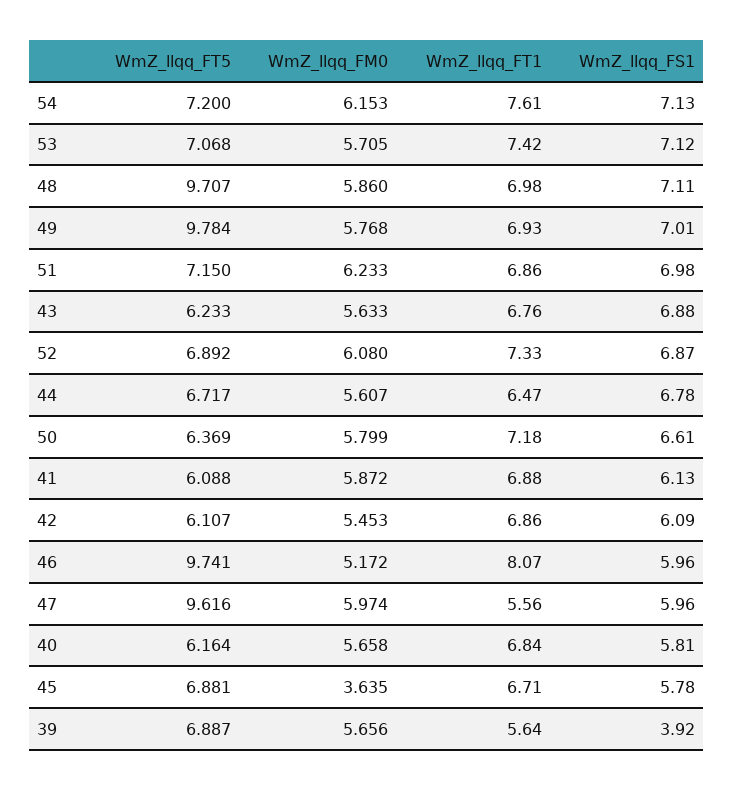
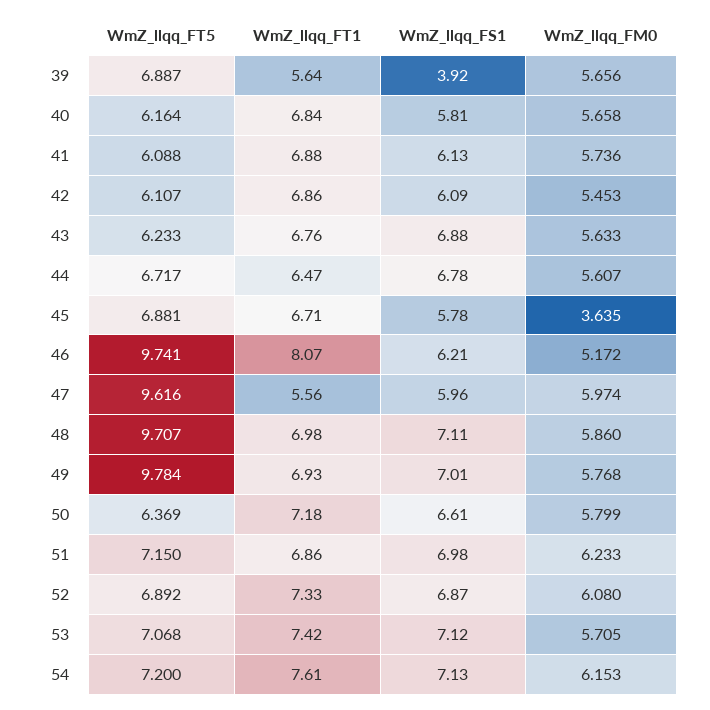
  {
    "WmZ_llqq_FT5": {
      "54": 7.2,
      "53": 7.068,
      "48": 9.707,
      "49": 9.784,
      "51": 7.15,
      "43": 6.233,
      "52": 6.892,
      "44": 6.717,
      "50": 6.369,
      "41": 6.088,
      "42": 6.107,
      "46": 9.741,
      "47": 9.616,
      "40": 6.164,
      "45": 6.881,
      "39": 6.887
    },
    "WmZ_llqq_FM0": {
      "54": 6.153,
      "53": 5.705,
      "48": 5.86,
      "49": 5.768,
      "51": 6.233,
      "43": 5.633,
      "52": 6.08,
      "44": 5.607,
      "50": 5.799,
-     "41": 5.872,
+     "41": 5.736,
      "42": 5.453,
      "46": 5.172,
      "47": 5.974,
      "40": 5.658,
      "45": 3.635,
      "39": 5.656
    },
    "WmZ_llqq_FT1": {
      "54": 7.61,
      "53": 7.42,
      "48": 6.98,
      "49": 6.93,
      "51": 6.86,
      "43": 6.76,
      "52": 7.33,
      "44": 6.47,
      "50": 7.18,
      "41": 6.88,
      "42": 6.86,
      "46": 8.07,
      "47": 5.56,
      "40": 6.84,
      "45": 6.71,
      "39": 5.64
    },
    "WmZ_llqq_FS1": {
      "54": 7.13,
      "53": 7.12,
      "48": 7.11,
      "49": 7.01,
      "51": 6.98,
      "43": 6.88,
      "52": 6.87,
      "44": 6.78,
      "50": 6.61,
      "41": 6.13,
      "42": 6.09,
-     "46": 5.96,
+     "46": 6.21,
      "47": 5.96,
      "40": 5.81,
      "45": 5.78,
      "39": 3.92
    }
  }

